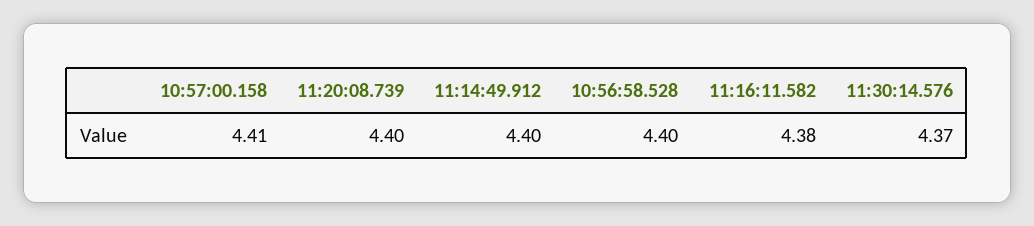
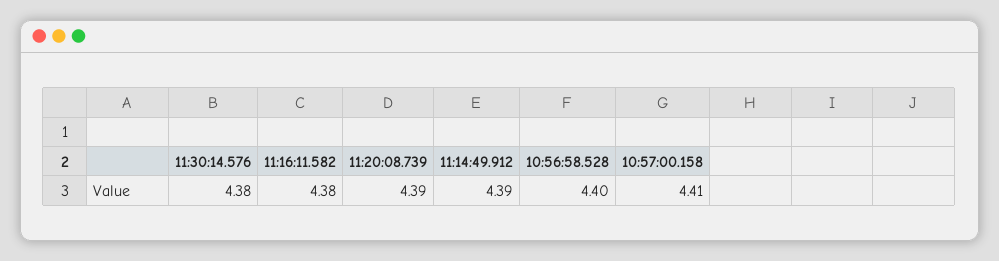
  {
    "10:57:00.158": 4.41,
-   "11:20:08.739": 4.4,
+   "11:20:08.739": 4.39,
-   "11:14:49.912": 4.4,
+   "11:14:49.912": 4.39,
    "10:56:58.528": 4.4,
    "11:16:11.582": 4.38,
-   "11:30:14.576": 4.37
+   "11:30:14.576": 4.38
  }

